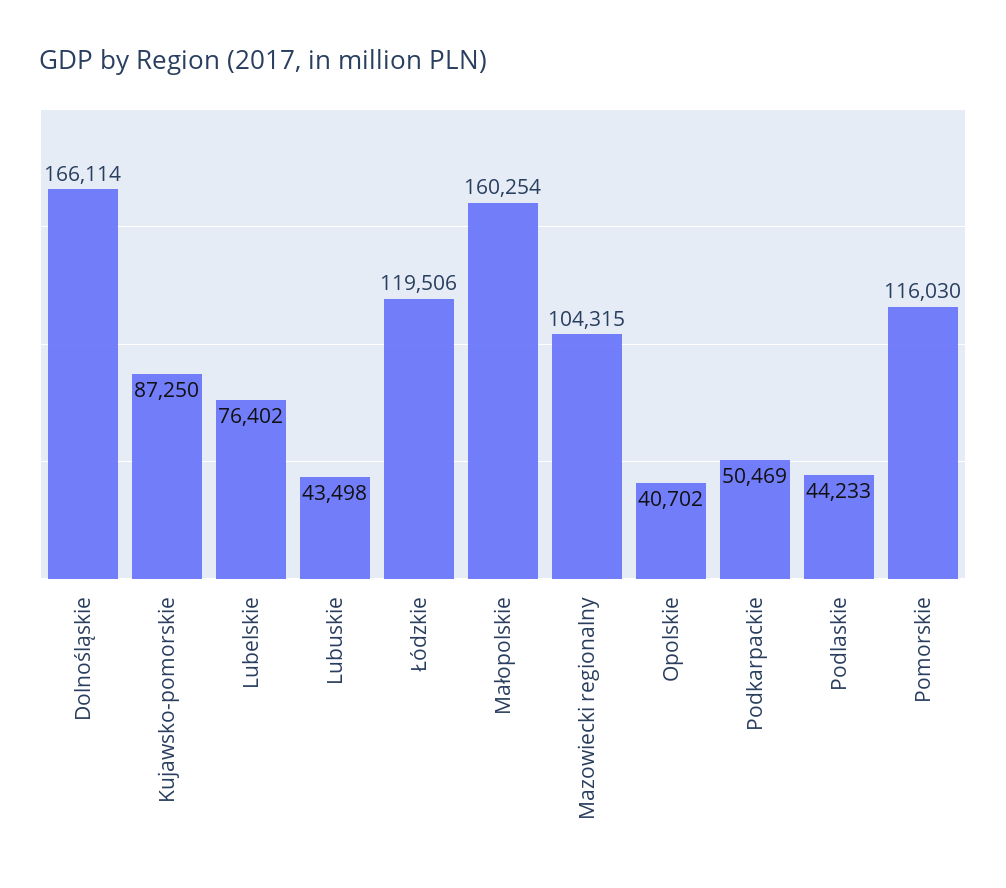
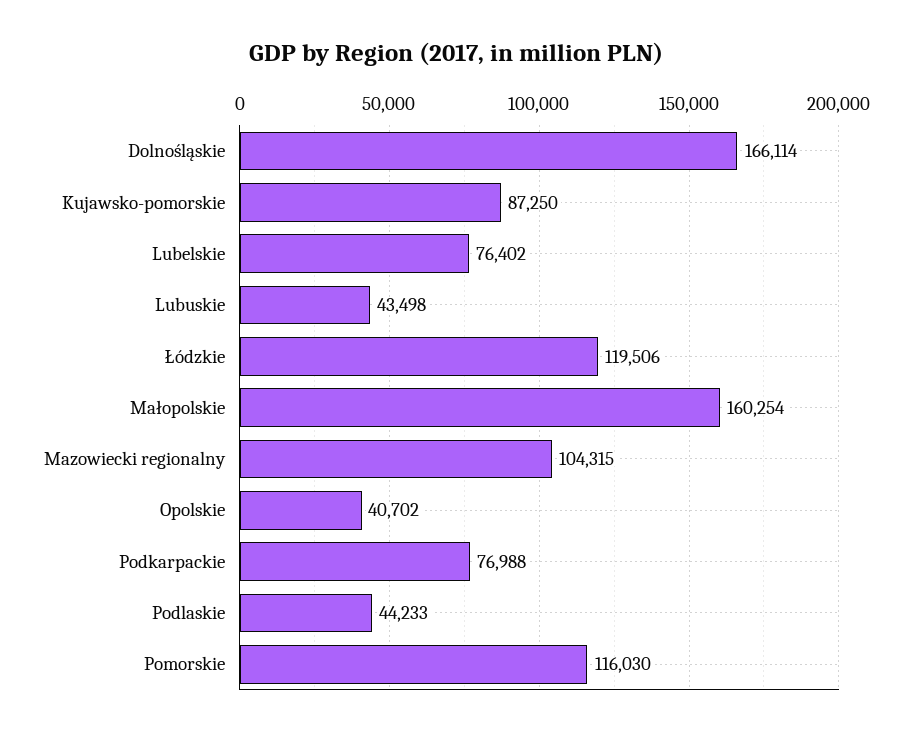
  {
    "Dolnośląskie": 166114,
    "Kujawsko-pomorskie": 87250,
    "Lubelskie": 76402,
    "Lubuskie": 43498,
    "Łódzkie": 119506,
    "Małopolskie": 160254,
    "Mazowiecki regionalny": 104315,
    "Opolskie": 40702,
-   "Podkarpackie": 50469,
+   "Podkarpackie": 76988,
    "Podlaskie": 44233,
    "Pomorskie": 116030
  }

